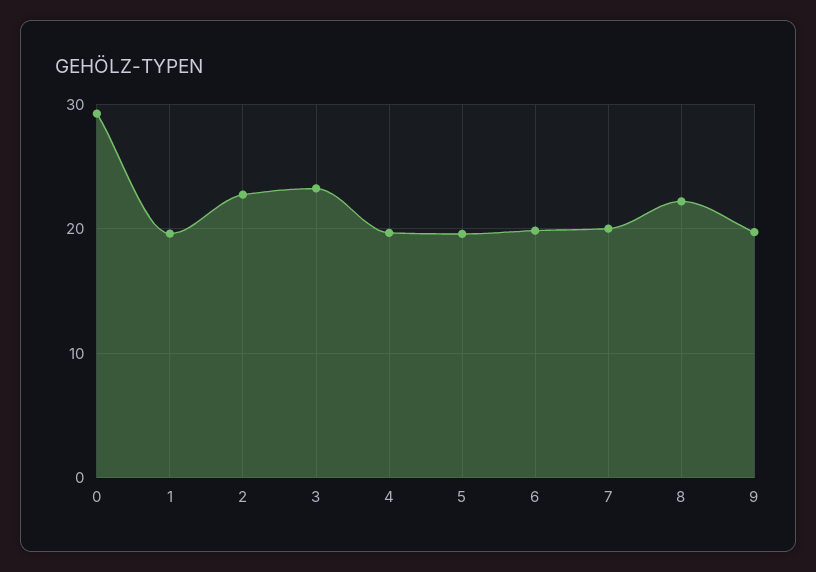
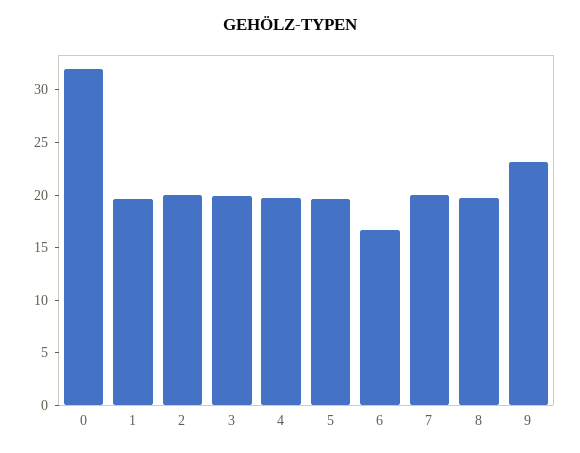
  {
-   "0": 29,
+   "0": 32,
    "1": 20,
-   "2": 23,
+   "2": 20,
-   "3": 23,
+   "3": 20,
    "4": 20,
    "5": 20,
-   "6": 20,
+   "6": 17,
    "7": 20,
-   "8": 22,
+   "8": 20,
-   "9": 20
+   "9": 23
  }

